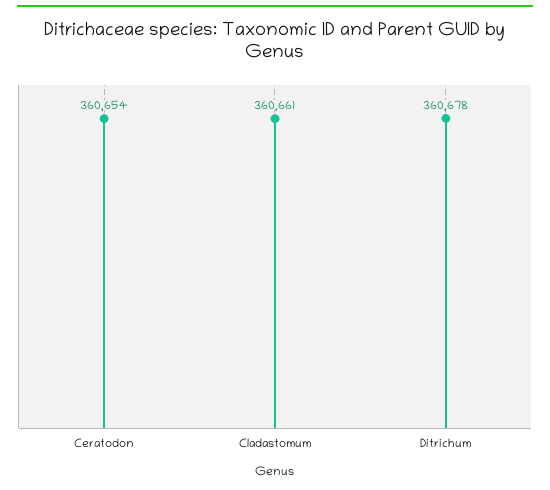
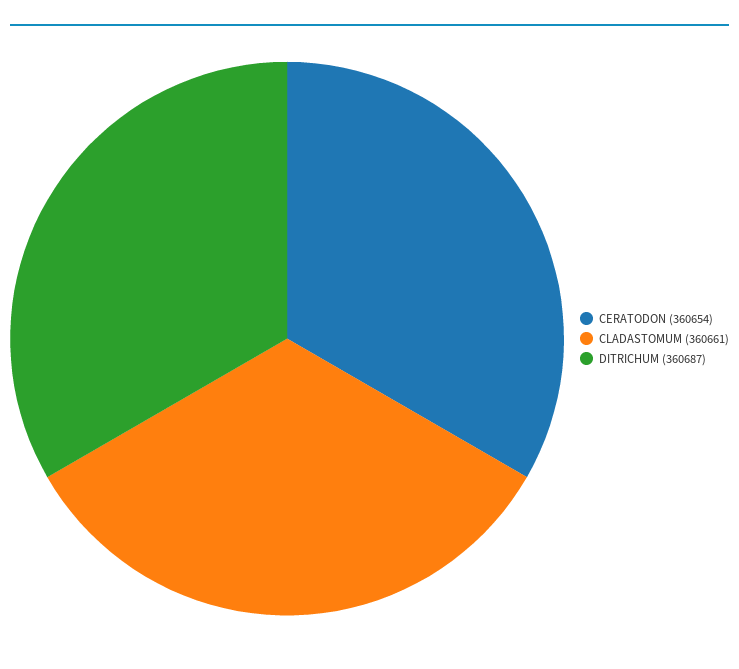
  {
    "Ceratodon": 360654,
    "Cladastomum": 360661,
-   "Ditrichum": 360678
+   "Ditrichum": 360687
  }

